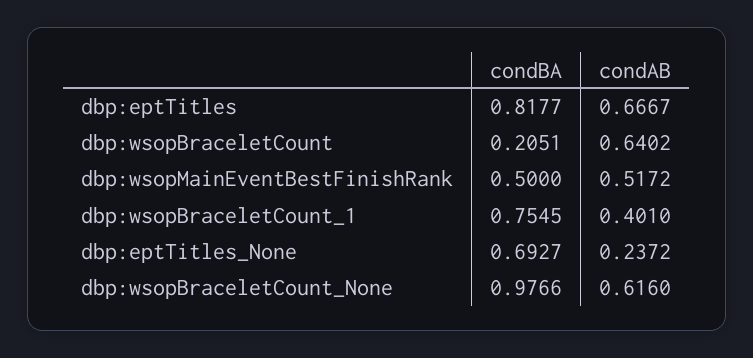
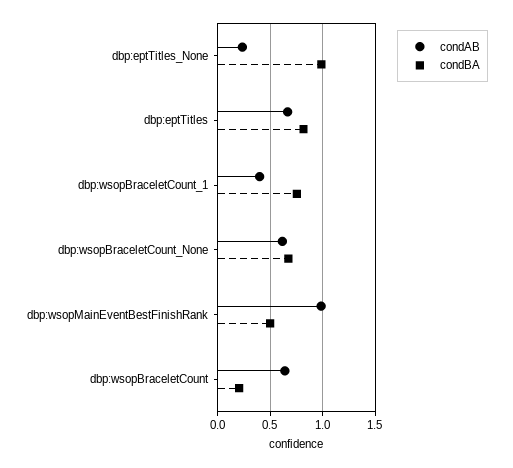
  {
    "condBA": {
      "dbp:eptTitles": 0.8177,
      "dbp:wsopBraceletCount": 0.2051,
      "dbp:wsopMainEventBestFinishRank": 0.5,
      "dbp:wsopBraceletCount_1": 0.7545,
-     "dbp:eptTitles_None": 0.6927,
+     "dbp:eptTitles_None": 1,
-     "dbp:wsopBraceletCount_None": 0.9766
+     "dbp:wsopBraceletCount_None": 0.7
    },
    "condAB": {
      "dbp:eptTitles": 0.6667,
      "dbp:wsopBraceletCount": 0.6402,
-     "dbp:wsopMainEventBestFinishRank": 0.5172,
+     "dbp:wsopMainEventBestFinishRank": 1,
      "dbp:wsopBraceletCount_1": 0.401,
      "dbp:eptTitles_None": 0.2372,
      "dbp:wsopBraceletCount_None": 0.616
    }
  }

